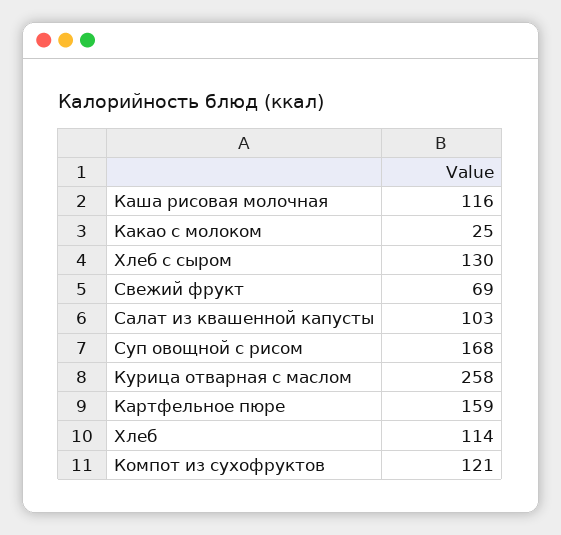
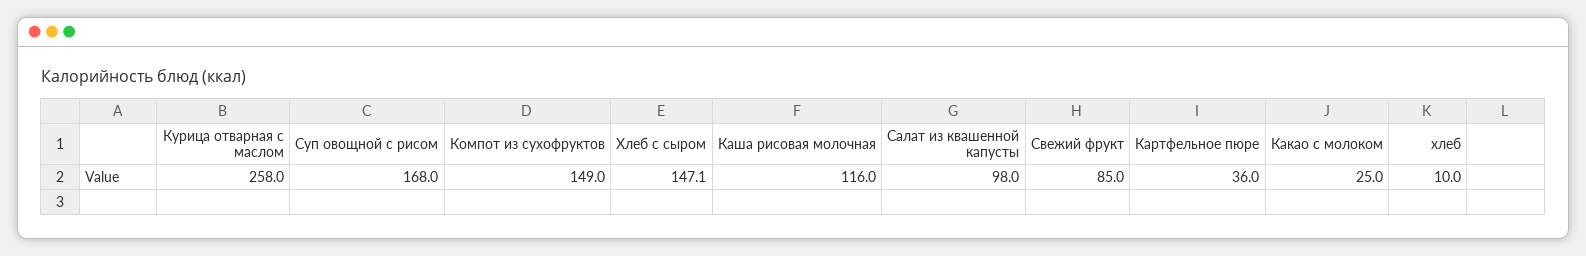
  {
    "Каша рисовая молочная": 116,
    "Какао с молоком": 25,
-   "Хлеб с сыром": 130,
+   "Хлеб с сыром": 147.1,
-   "Свежий фрукт": 69,
+   "Свежий фрукт": 85,
-   "Салат из квашенной капусты": 103,
+   "Салат из квашенной капусты": 98,
    "Суп овощной с рисом": 168,
    "Курица отварная с маслом": 258,
-   "Картфельное пюре": 159,
+   "Картфельное пюре": 36,
-   "Хлеб": 114,
+   "Хлеб": 10,
-   "Компот из сухофруктов": 121
+   "Компот из сухофруктов": 149
  }

